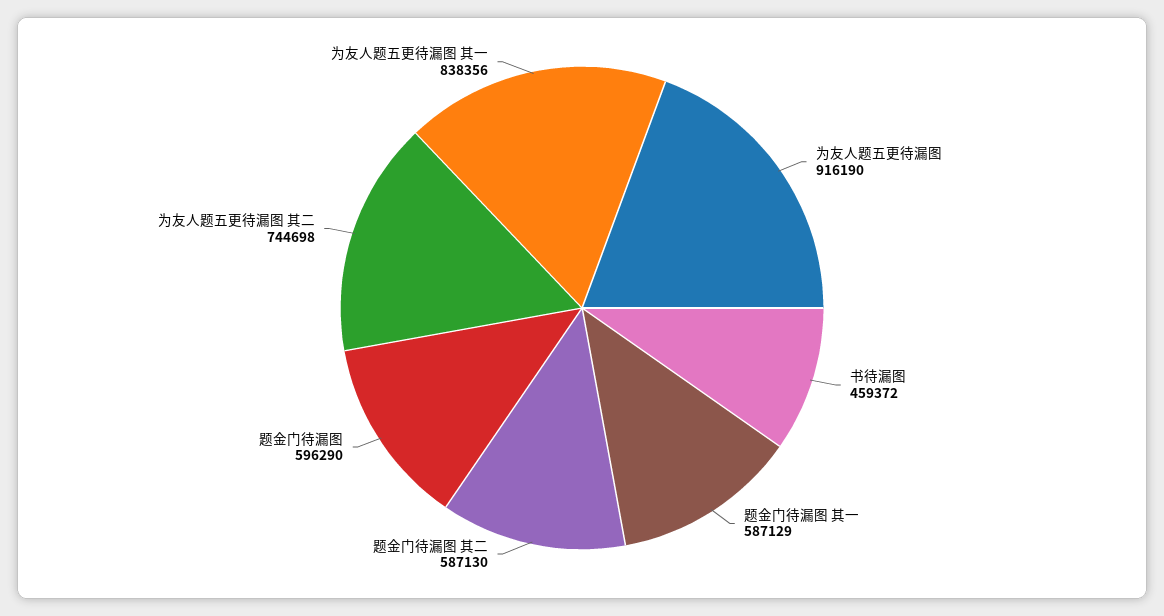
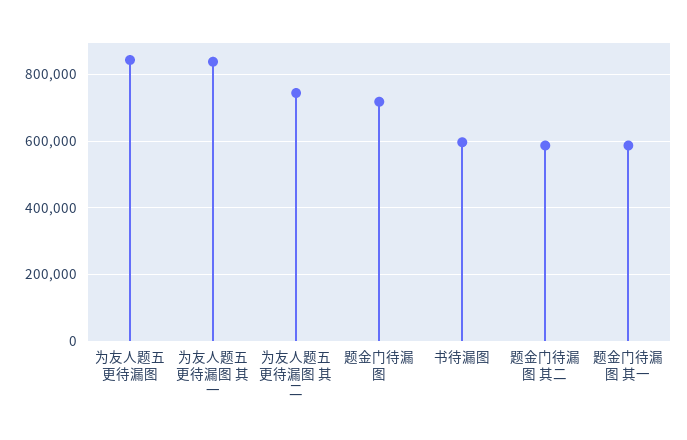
  {
-   "为友人题五更待漏图": 916190,
+   "为友人题五更待漏图": 840000,
-   "书待漏图": 459372,
+   "书待漏图": 600000,
    "题金门待漏图 其一": 587129,
    "题金门待漏图 其二": 587130,
-   "题金门待漏图": 596290,
+   "题金门待漏图": 720000,
    "为友人题五更待漏图 其二": 744698,
    "为友人题五更待漏图 其一": 838356
  }

